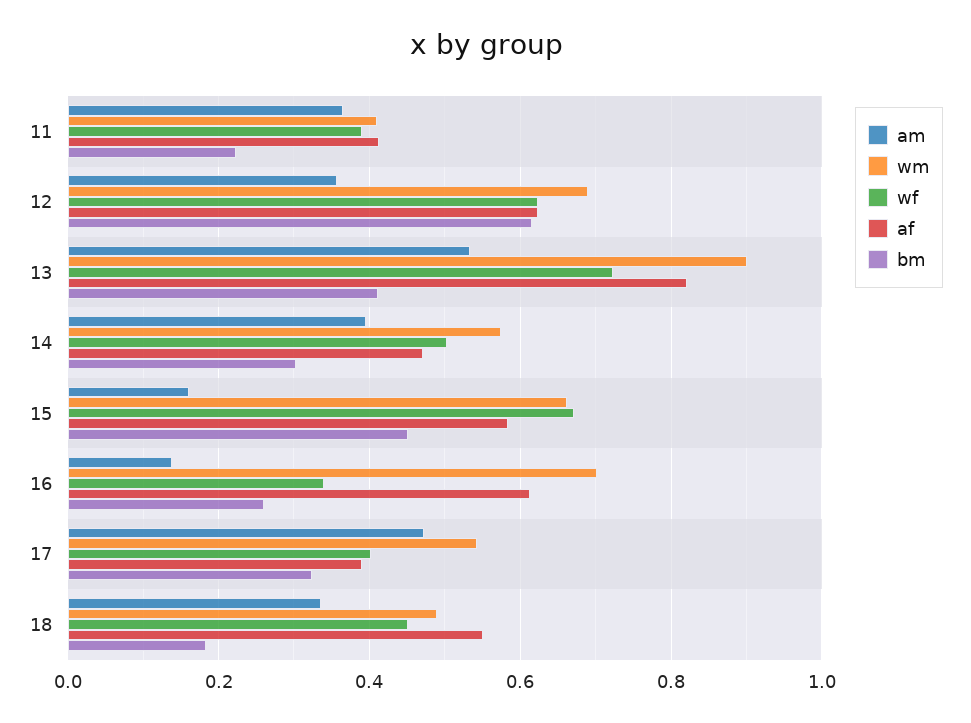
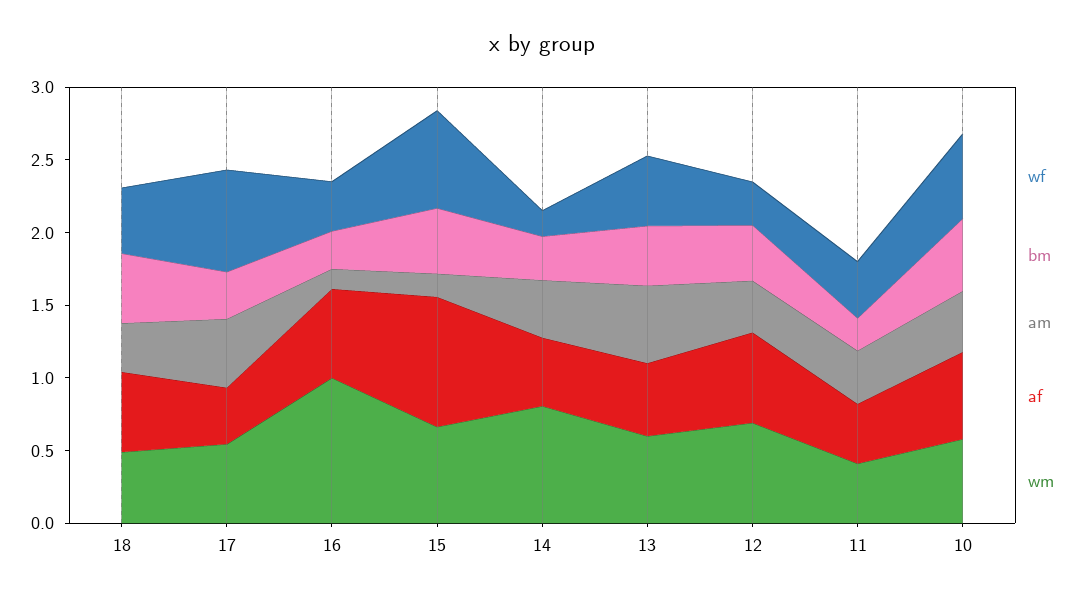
  {
    "am": {
      "11": 0.36,
      "12": 0.36,
      "13": 0.54,
      "14": 0.4,
      "15": 0.16,
      "16": 0.14,
      "17": 0.48,
-     "18": 0.34
+     "18": 0.34,
+     "10": 0.4
    },
    "wm": {
      "11": 0.4,
      "12": 0.68,
-     "13": 0.9,
+     "13": 0.6,
-     "14": 0.58,
+     "14": 0.8,
      "15": 0.66,
-     "16": 0.7,
+     "16": 1,
      "17": 0.54,
-     "18": 0.48
+     "18": 0.48,
+     "10": 0.6
    },
    "wf": {
      "11": 0.4,
-     "12": 0.62,
+     "12": 0.3,
-     "13": 0.72,
+     "13": 0.5,
-     "14": 0.5,
+     "14": 0.2,
      "15": 0.68,
      "16": 0.34,
-     "17": 0.4,
+     "17": 0.7,
-     "18": 0.46
+     "18": 0.46,
+     "10": 0.6
    },
    "af": {
      "11": 0.42,
      "12": 0.62,
-     "13": 0.82,
+     "13": 0.5,
      "14": 0.48,
-     "15": 0.58,
+     "15": 0.9,
      "16": 0.62,
      "17": 0.4,
-     "18": 0.56
+     "18": 0.56,
+     "10": 0.6
    },
    "bm": {
      "11": 0.22,
-     "12": 0.62,
+     "12": 0.4,
      "13": 0.42,
      "14": 0.3,
      "15": 0.46,
      "16": 0.26,
      "17": 0.32,
-     "18": 0.18
+     "18": 0.5,
+     "10": 0.5
    }
  }

